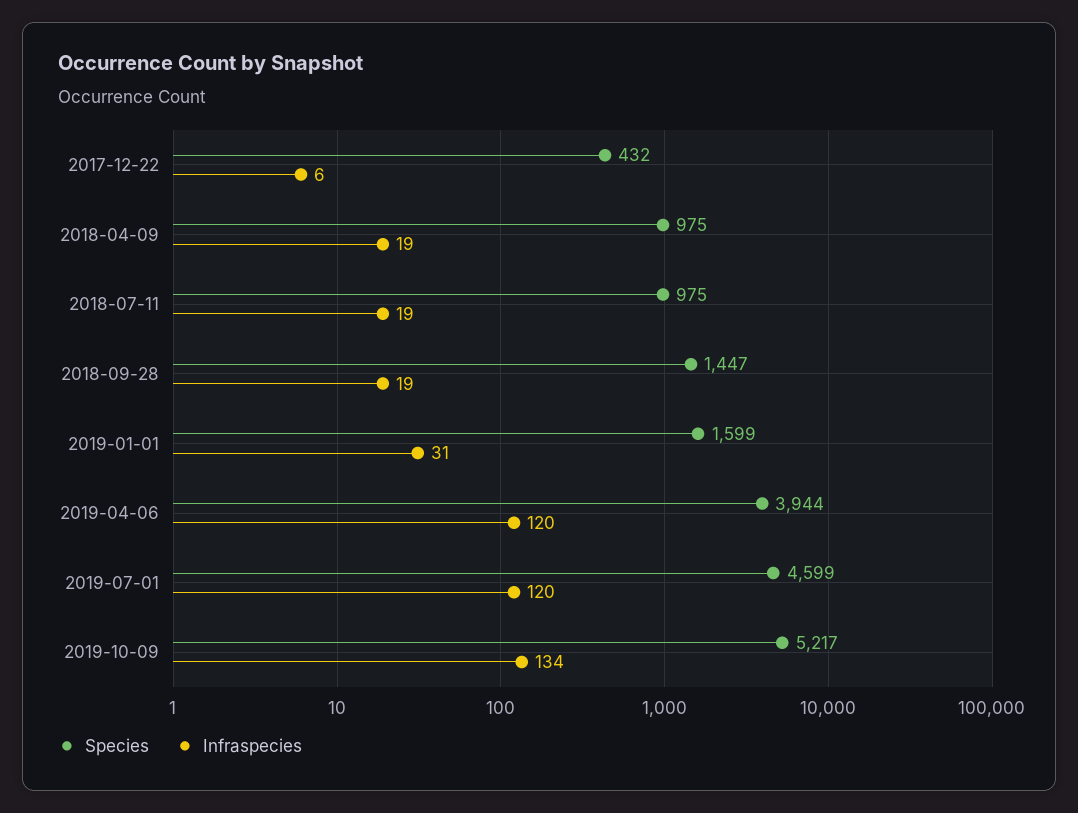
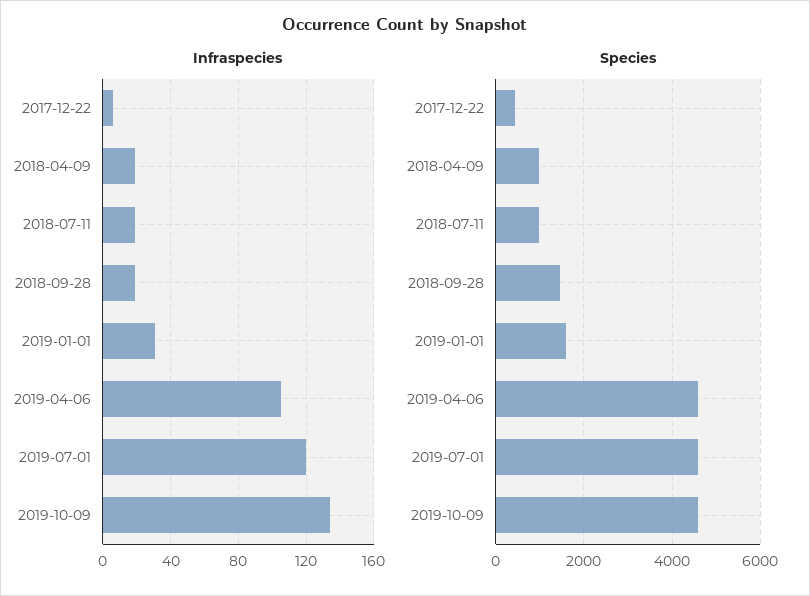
  {
    "Species": {
      "2017-12-22": 432,
      "2018-04-09": 975,
      "2018-07-11": 975,
      "2018-09-28": 1447,
      "2019-01-01": 1599,
-     "2019-04-06": 3944,
+     "2019-04-06": 4600,
      "2019-07-01": 4599,
-     "2019-10-09": 5217
+     "2019-10-09": 4600
    },
    "Infraspecies": {
      "2017-12-22": 6,
      "2018-04-09": 19,
      "2018-07-11": 19,
      "2018-09-28": 19,
      "2019-01-01": 31,
-     "2019-04-06": 120,
+     "2019-04-06": 105,
      "2019-07-01": 120,
      "2019-10-09": 134
    }
  }

